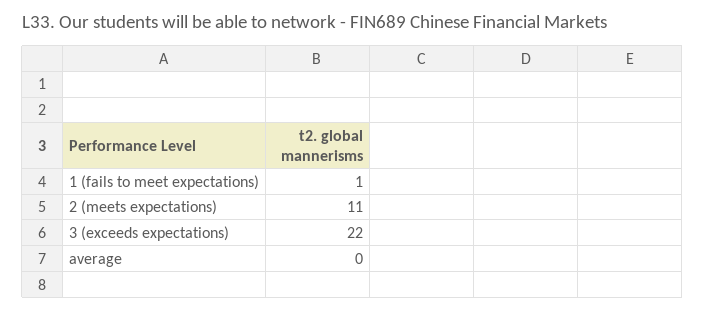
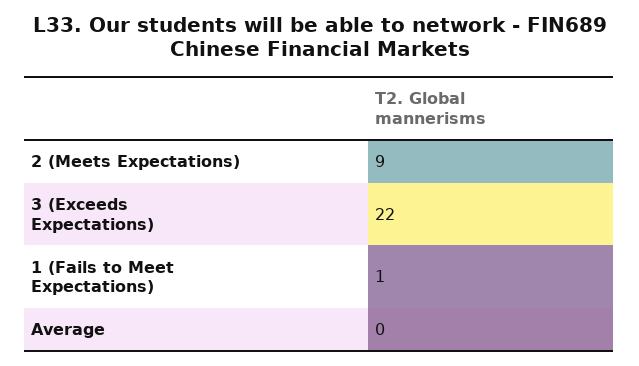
  {
    "1 (fails to meet expectations)": 1,
-   "2 (meets expectations)": 11,
+   "2 (meets expectations)": 9,
    "3 (exceeds expectations)": 22,
    "average": 0
  }

